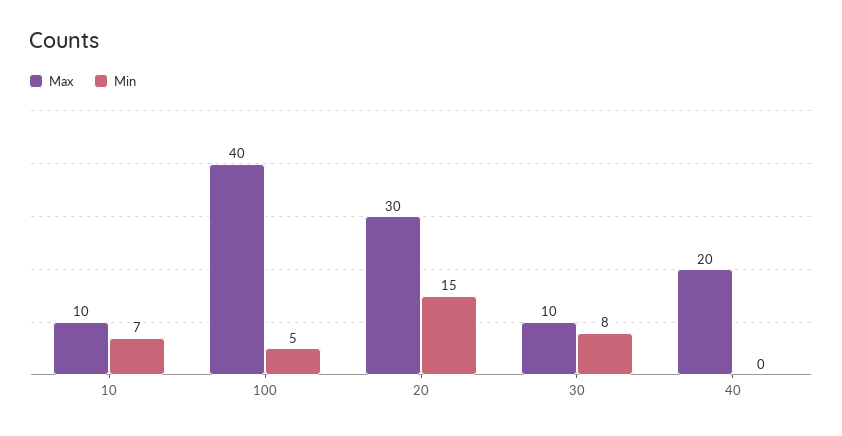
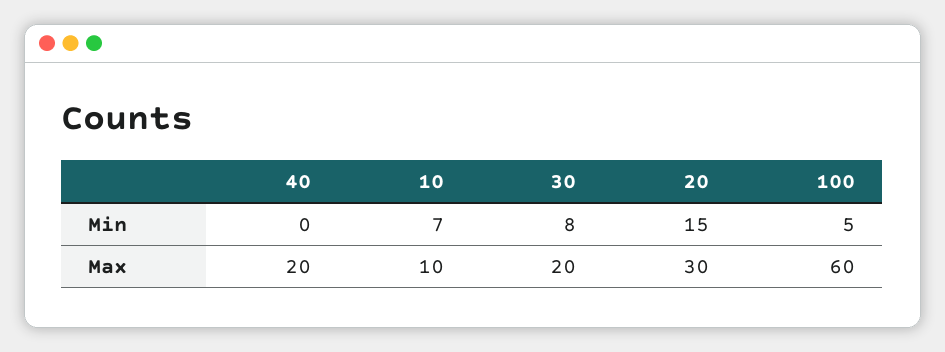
  {
    "Max": {
      "10": 10,
-     "100": 40,
+     "100": 60,
      "20": 30,
-     "30": 10,
+     "30": 20,
      "40": 20
    },
    "Min": {
      "10": 7,
      "100": 5,
      "20": 15,
      "30": 8,
      "40": 0
    }
  }

